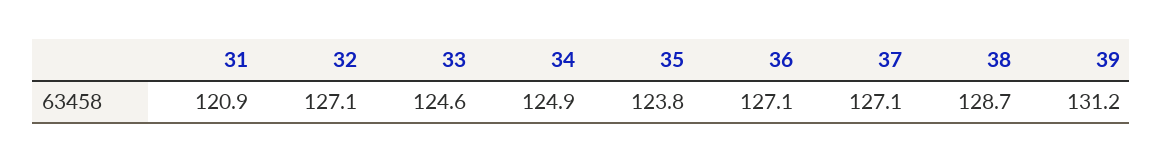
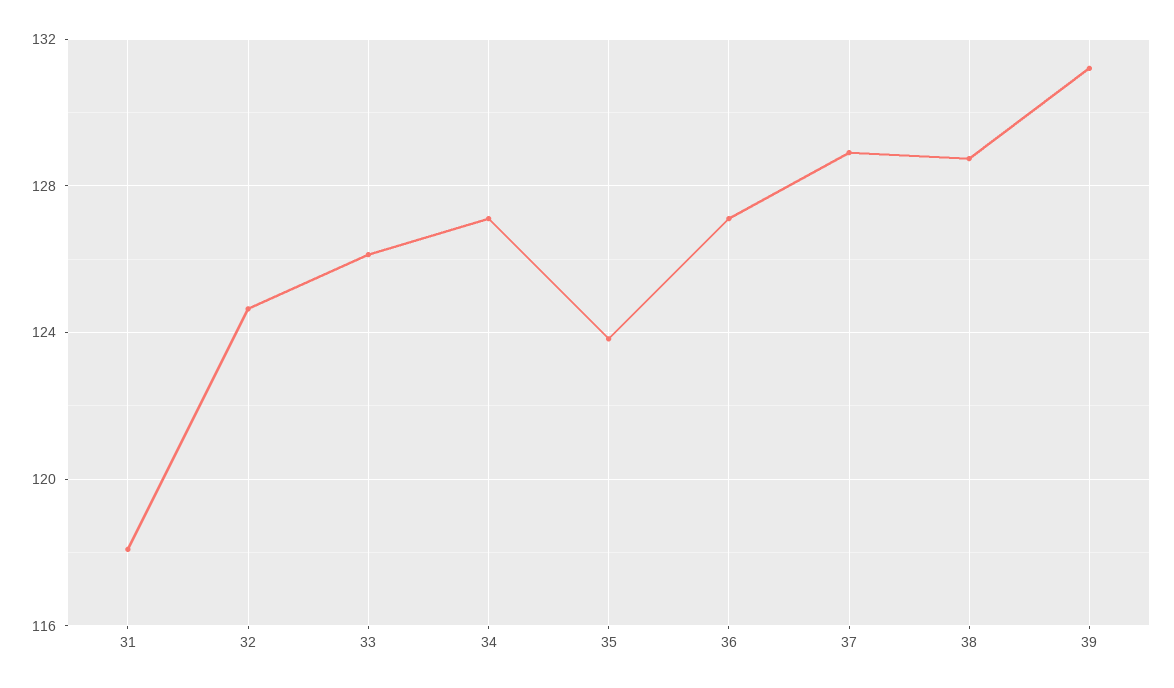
  {
-   "31": 120.9,
+   "31": 118,
-   "32": 127.1,
+   "32": 124.5,
-   "33": 124.6,
+   "33": 126,
-   "34": 124.9,
+   "34": 127,
    "35": 123.8,
    "36": 127.1,
-   "37": 127.1,
+   "37": 129,
    "38": 128.7,
    "39": 131.2
  }

